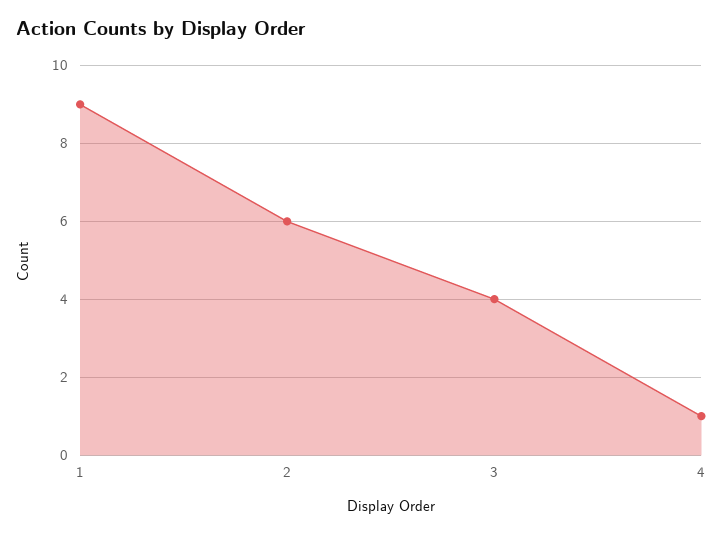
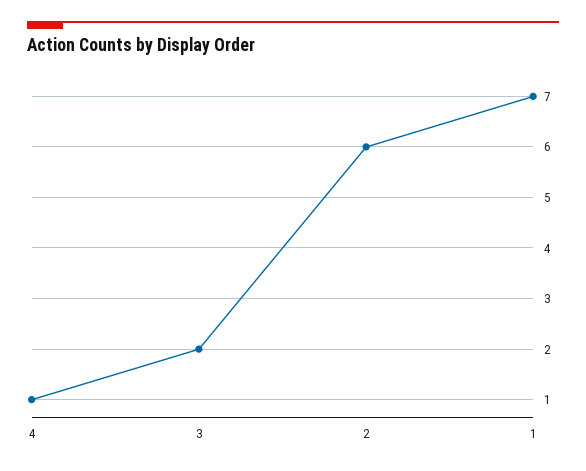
  {
-   "1": 9,
+   "1": 7,
    "2": 6,
-   "3": 4,
+   "3": 2,
    "4": 1
  }

